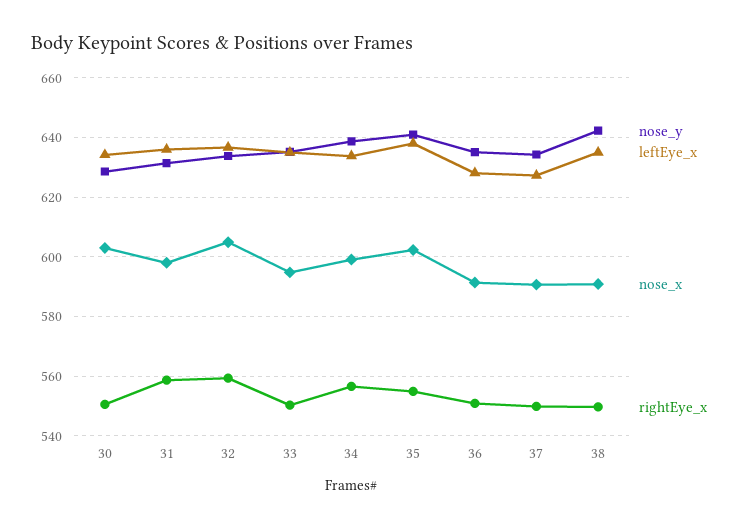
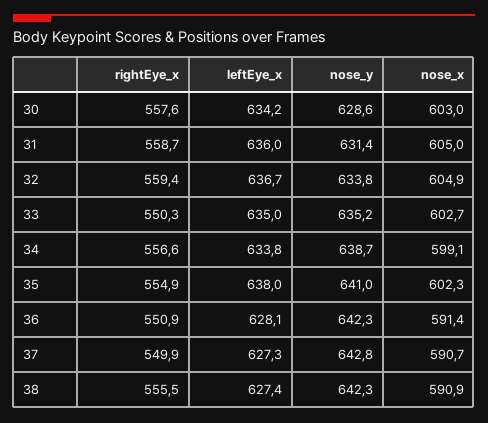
  {
    "nose_y": {
      "30": 628.6,
      "31": 631.4,
      "32": 633.8,
      "33": 635.2,
      "34": 638.7,
      "35": 641,
-     "36": 635,
+     "36": 642.3,
-     "37": 635,
+     "37": 642.8,
      "38": 642.3
    },
    "leftEye_x": {
      "30": 634.2,
      "31": 636,
      "32": 636.7,
      "33": 635,
      "34": 633.8,
      "35": 638,
      "36": 628.1,
      "37": 627.3,
-     "38": 635
+     "38": 627.4
    },
    "nose_x": {
      "30": 603,
-     "31": 597.5,
+     "31": 605,
      "32": 604.9,
-     "33": 595,
+     "33": 602.7,
      "34": 599.1,
      "35": 602.3,
      "36": 591.4,
      "37": 590.7,
      "38": 590.9
    },
    "rightEye_x": {
-     "30": 550,
+     "30": 557.6,
      "31": 558.7,
      "32": 559.4,
      "33": 550.3,
      "34": 556.6,
      "35": 554.9,
      "36": 550.9,
      "37": 549.9,
-     "38": 550
+     "38": 555.5
    }
  }

